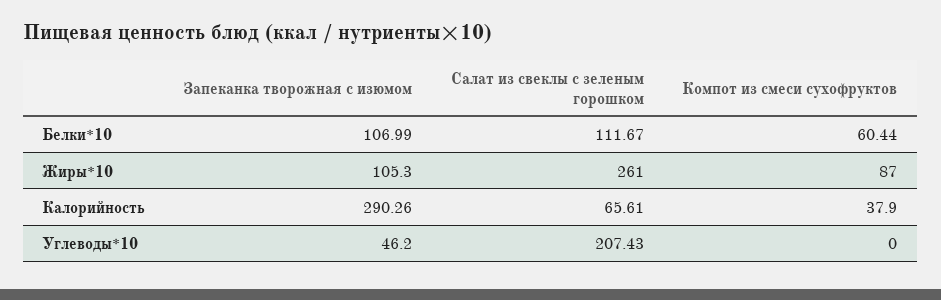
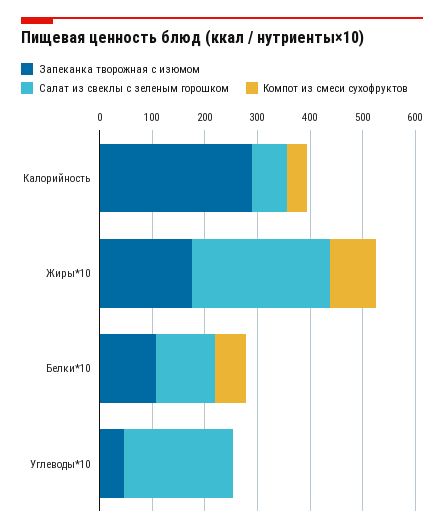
  {
    "Запеканка творожная с изюмом": {
      "Белки*10": 106.99,
-     "Жиры*10": 105.3,
+     "Жиры*10": 180,
      "Калорийность": 290.26,
      "Углеводы*10": 46.2
    },
    "Салат из свеклы с зеленым горошком": {
      "Белки*10": 111.67,
      "Жиры*10": 261,
      "Калорийность": 65.61,
      "Углеводы*10": 207.43
    },
    "Компот из смеси сухофруктов": {
      "Белки*10": 60.44,
      "Жиры*10": 87,
      "Калорийность": 37.9,
      "Углеводы*10": 0
    }
  }

